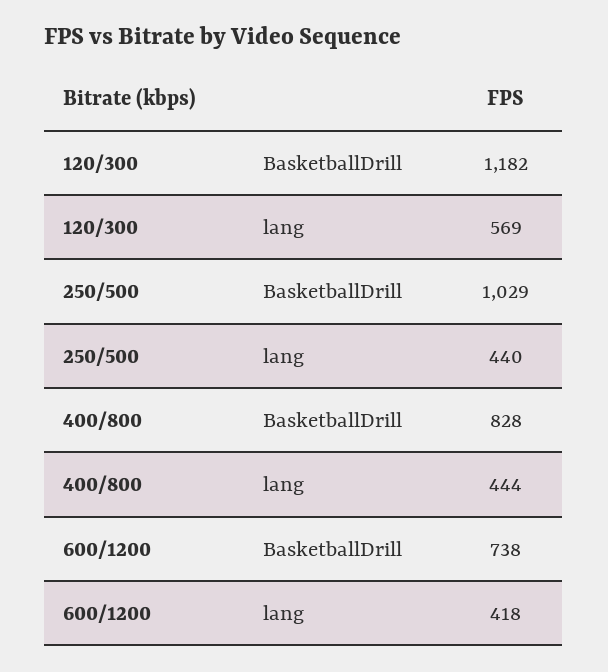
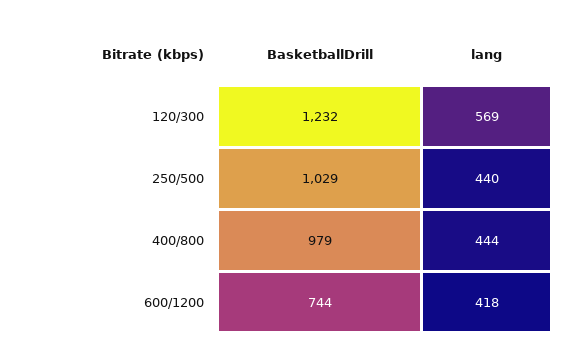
  {
    "120/300": {
-     "BasketballDrill": 1182,
+     "BasketballDrill": 1232,
      "lang": 569
    },
    "250/500": {
      "BasketballDrill": 1029,
      "lang": 440
    },
    "400/800": {
-     "BasketballDrill": 828,
+     "BasketballDrill": 979,
      "lang": 444
    },
    "600/1200": {
-     "BasketballDrill": 738,
+     "BasketballDrill": 744,
      "lang": 418
    }
  }

